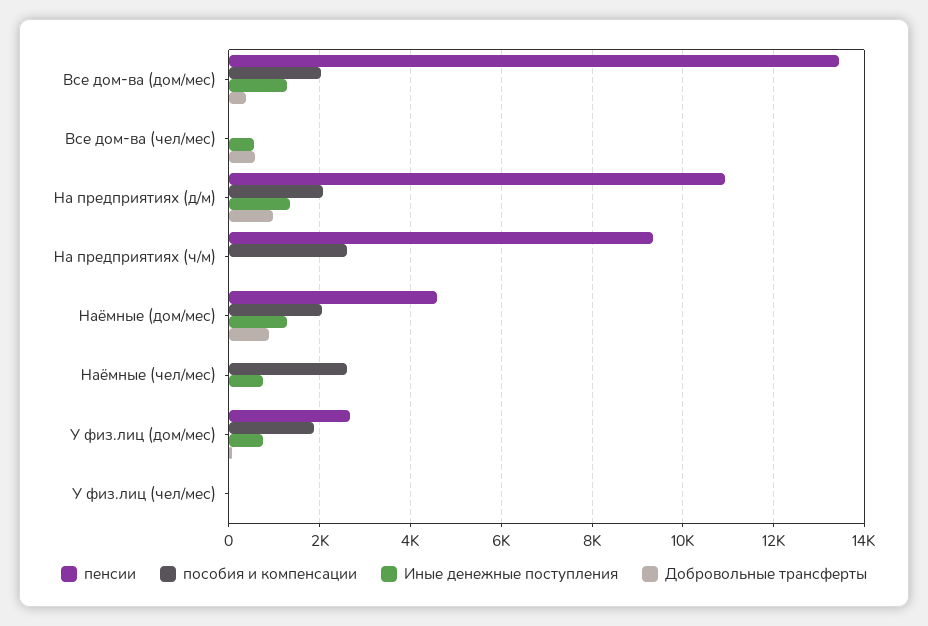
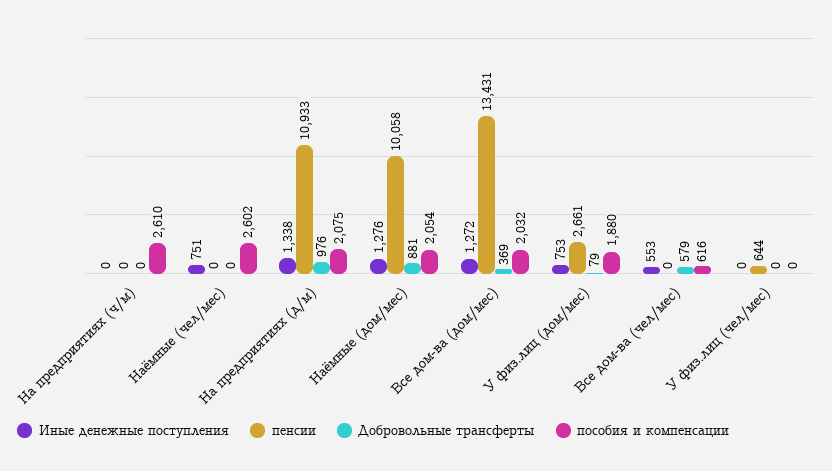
  {
    "пенсии": {
      "Все дом-ва (дом/мес)": 13431,
      "Все дом-ва (чел/мес)": 0,
      "На предприятиях (д/м)": 10933,
-     "На предприятиях (ч/м)": 9400,
+     "На предприятиях (ч/м)": 0,
-     "Наёмные (дом/мес)": 4600,
+     "Наёмные (дом/мес)": 10058,
      "Наёмные (чел/мес)": 0,
      "У физ.лиц (дом/мес)": 2661,
-     "У физ.лиц (чел/мес)": 0
+     "У физ.лиц (чел/мес)": 644
    },
    "пособия и компенсации": {
      "Все дом-ва (дом/мес)": 2032,
-     "Все дом-ва (чел/мес)": 0,
+     "Все дом-ва (чел/мес)": 616,
      "На предприятиях (д/м)": 2075,
      "На предприятиях (ч/м)": 2610,
      "Наёмные (дом/мес)": 2054,
      "Наёмные (чел/мес)": 2602,
      "У физ.лиц (дом/мес)": 1880,
      "У физ.лиц (чел/мес)": 0
    },
    "Иные денежные поступления": {
      "Все дом-ва (дом/мес)": 1272,
      "Все дом-ва (чел/мес)": 553,
      "На предприятиях (д/м)": 1338,
      "На предприятиях (ч/м)": 0,
      "Наёмные (дом/мес)": 1276,
      "Наёмные (чел/мес)": 751,
      "У физ.лиц (дом/мес)": 753,
      "У физ.лиц (чел/мес)": 0
    },
    "Добровольные трансферты": {
      "Все дом-ва (дом/мес)": 369,
      "Все дом-ва (чел/мес)": 579,
      "На предприятиях (д/м)": 976,
      "На предприятиях (ч/м)": 0,
      "Наёмные (дом/мес)": 881,
      "Наёмные (чел/мес)": 0,
      "У физ.лиц (дом/мес)": 79,
      "У физ.лиц (чел/мес)": 0
    }
  }

